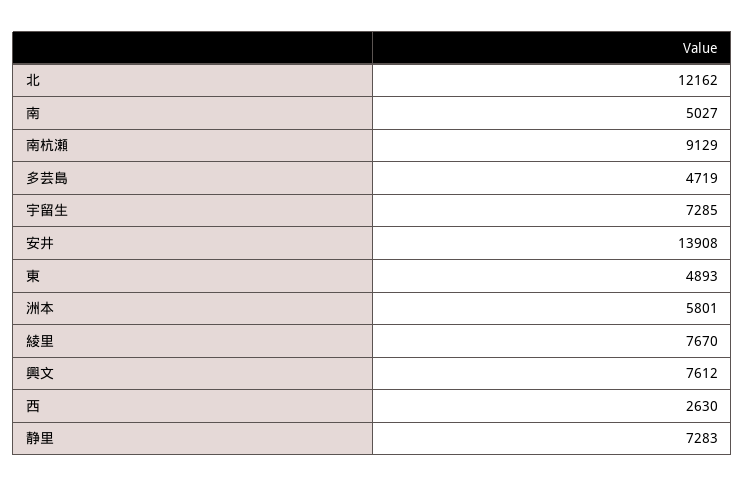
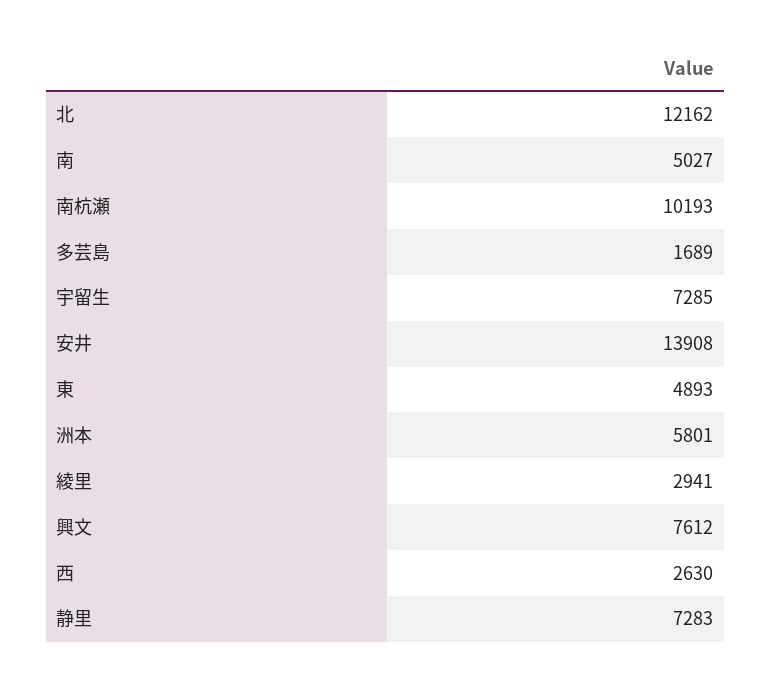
  {
    "北": 12162,
    "南": 5027,
-   "南杭瀬": 9129,
+   "南杭瀬": 10193,
-   "多芸島": 4719,
+   "多芸島": 1689,
    "宇留生": 7285,
    "安井": 13908,
    "東": 4893,
    "洲本": 5801,
-   "綾里": 7670,
+   "綾里": 2941,
    "興文": 7612,
    "西": 2630,
    "静里": 7283
  }

